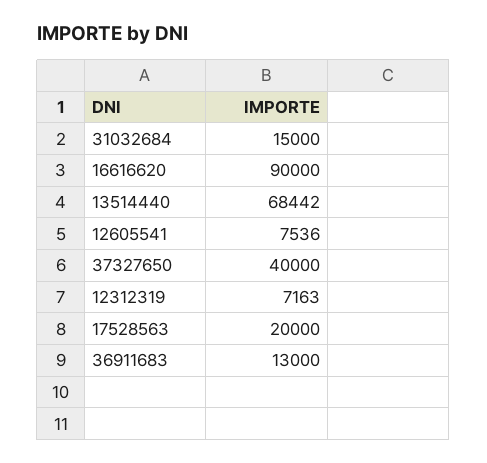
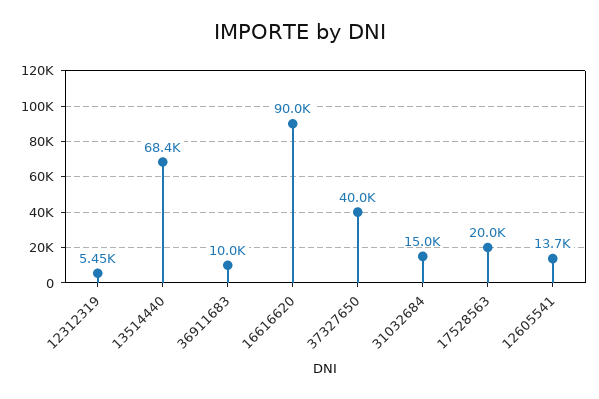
  {
    "31032684": 15000,
    "16616620": 90000,
    "13514440": 68442,
-   "12605541": 7536,
+   "12605541": 13700,
    "37327650": 40000,
-   "12312319": 7163,
+   "12312319": 5450,
    "17528563": 20000,
-   "36911683": 13000
+   "36911683": 10000
  }

